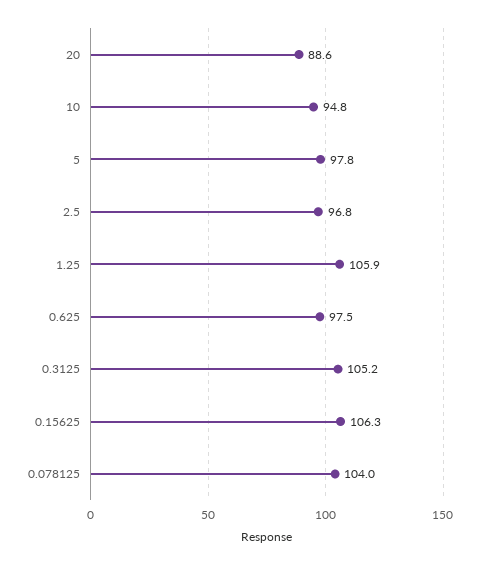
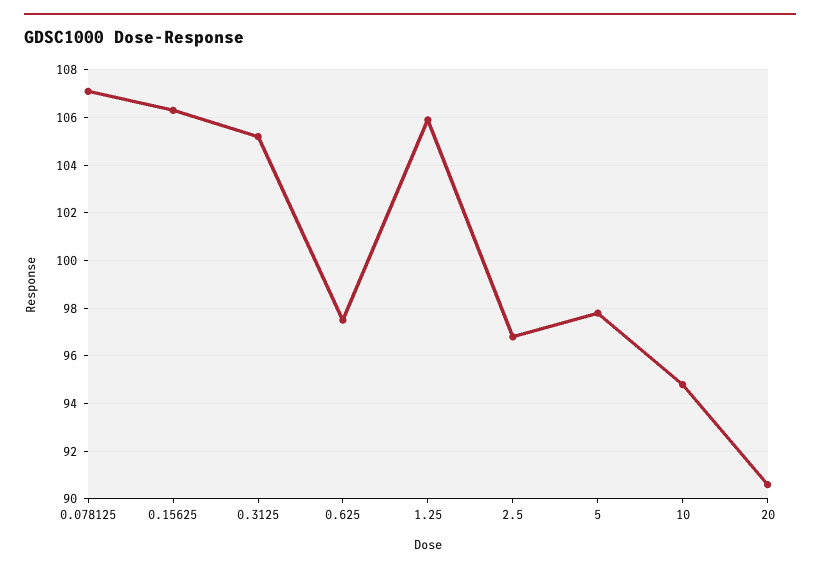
  {
-   "20": 88.6,
+   "20": 90.5,
    "10": 94.8,
    "5": 97.8,
    "2.5": 96.8,
    "1.25": 105.9,
    "0.625": 97.5,
    "0.3125": 105.2,
    "0.15625": 106.3,
-   "0.078125": 104
+   "0.078125": 107
  }

